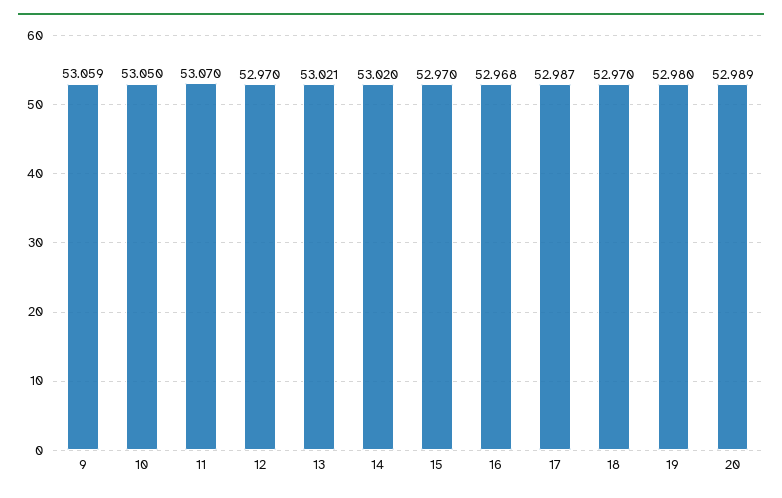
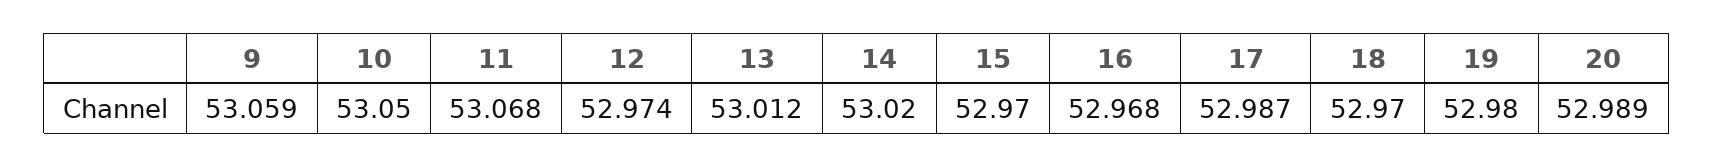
  {
    "9": 53.059,
    "10": 53.05,
-   "11": 53.07,
+   "11": 53.068,
-   "12": 52.97,
+   "12": 52.974,
-   "13": 53.021,
+   "13": 53.012,
    "14": 53.02,
    "15": 52.97,
    "16": 52.968,
    "17": 52.987,
    "18": 52.97,
    "19": 52.98,
    "20": 52.989
  }

